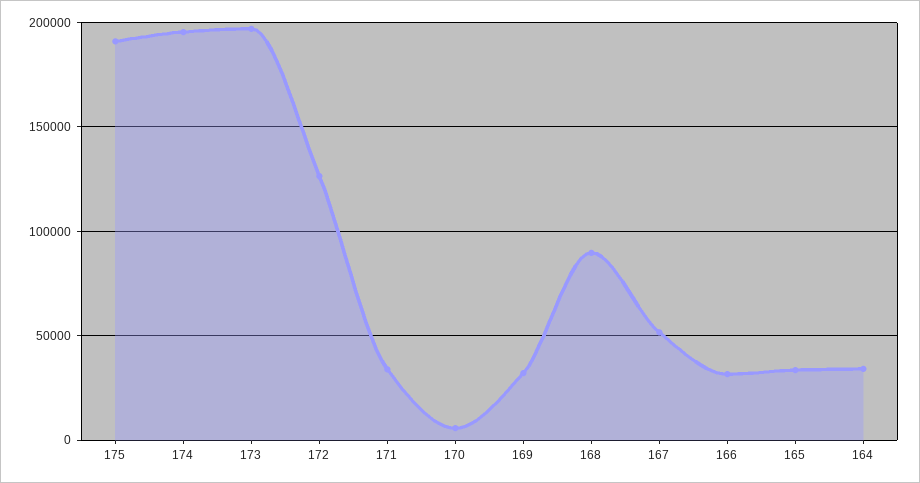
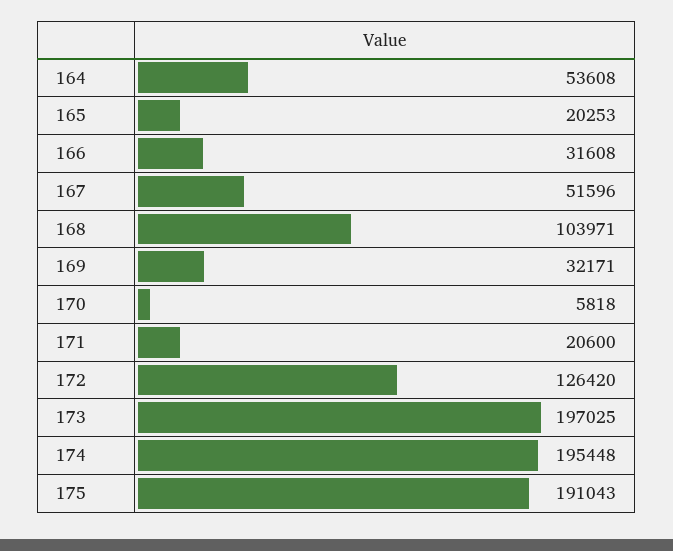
  {
    "175": 191043,
    "174": 195448,
    "173": 197025,
    "172": 126420,
-   "171": 35000,
+   "171": 20600,
    "170": 5818,
    "169": 32171,
-   "168": 90000,
+   "168": 103971,
    "167": 51596,
    "166": 31608,
-   "165": 35000,
+   "165": 20253,
-   "164": 35000
+   "164": 53608
  }

